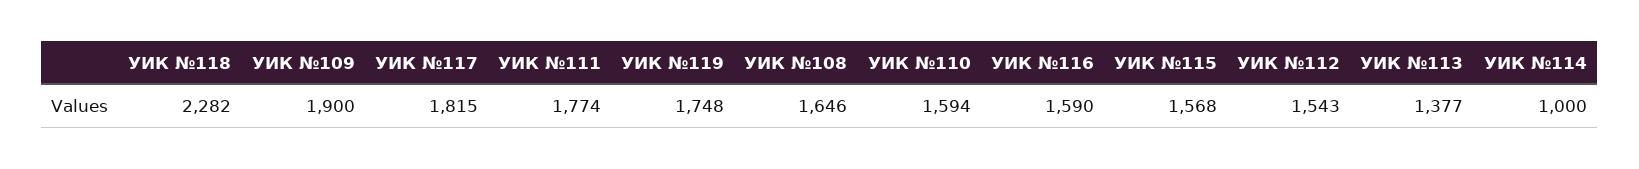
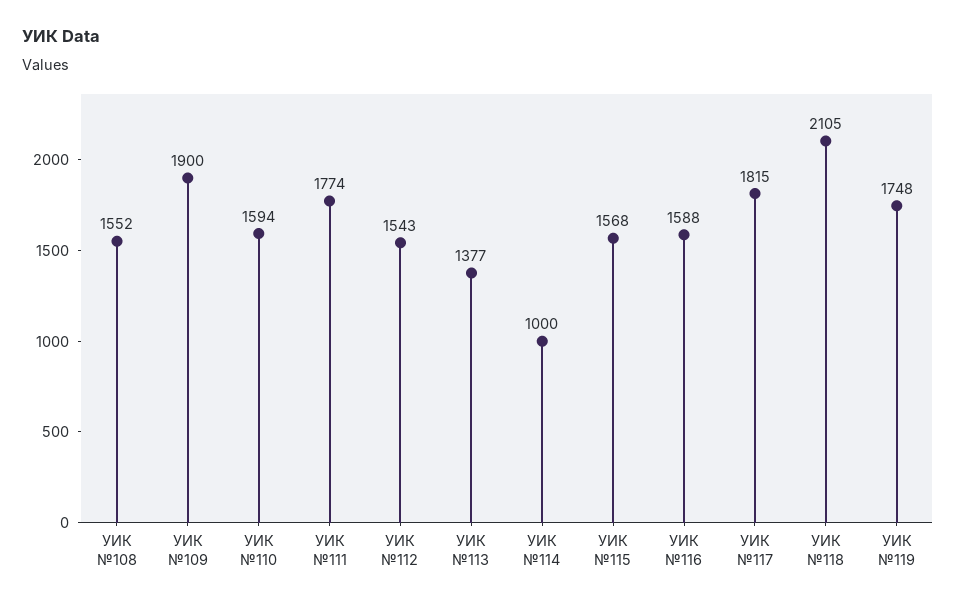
  {
-   "УИК №118": 2282,
+   "УИК №118": 2105,
    "УИК №109": 1900,
    "УИК №117": 1815,
    "УИК №111": 1774,
    "УИК №119": 1748,
-   "УИК №108": 1646,
+   "УИК №108": 1552,
    "УИК №110": 1594,
-   "УИК №116": 1590,
+   "УИК №116": 1588,
    "УИК №115": 1568,
    "УИК №112": 1543,
    "УИК №113": 1377,
    "УИК №114": 1000
  }

